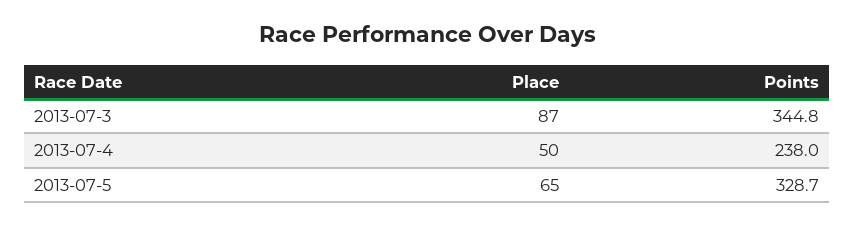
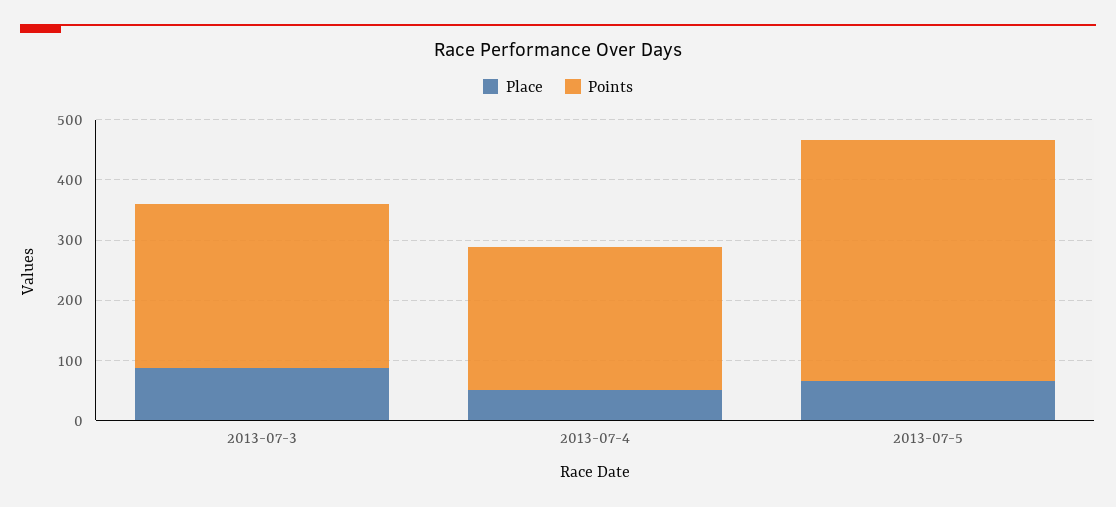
  {
    "Place": {
      "2013-07-3": 87,
      "2013-07-4": 50,
      "2013-07-5": 65
    },
    "Points": {
-     "2013-07-3": 344.8,
+     "2013-07-3": 280,
      "2013-07-4": 238,
-     "2013-07-5": 328.7
+     "2013-07-5": 400
    }
  }

